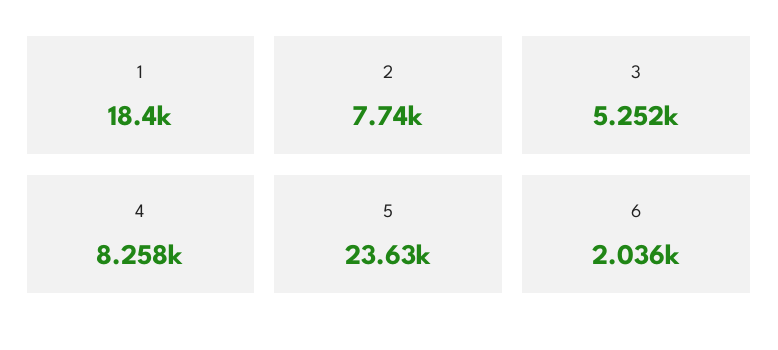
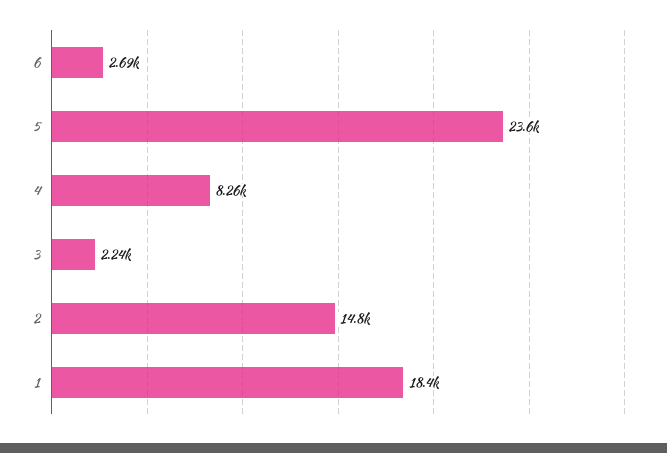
  {
    "1": 18400,
-   "2": 7740,
+   "2": 14800,
-   "3": 5252,
+   "3": 2240,
    "4": 8258,
    "5": 23630,
-   "6": 2036
+   "6": 2690
  }

